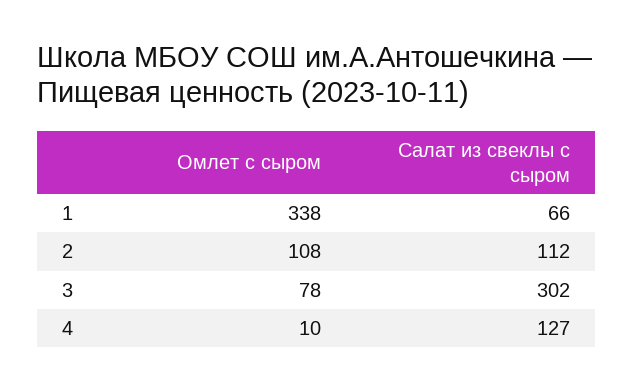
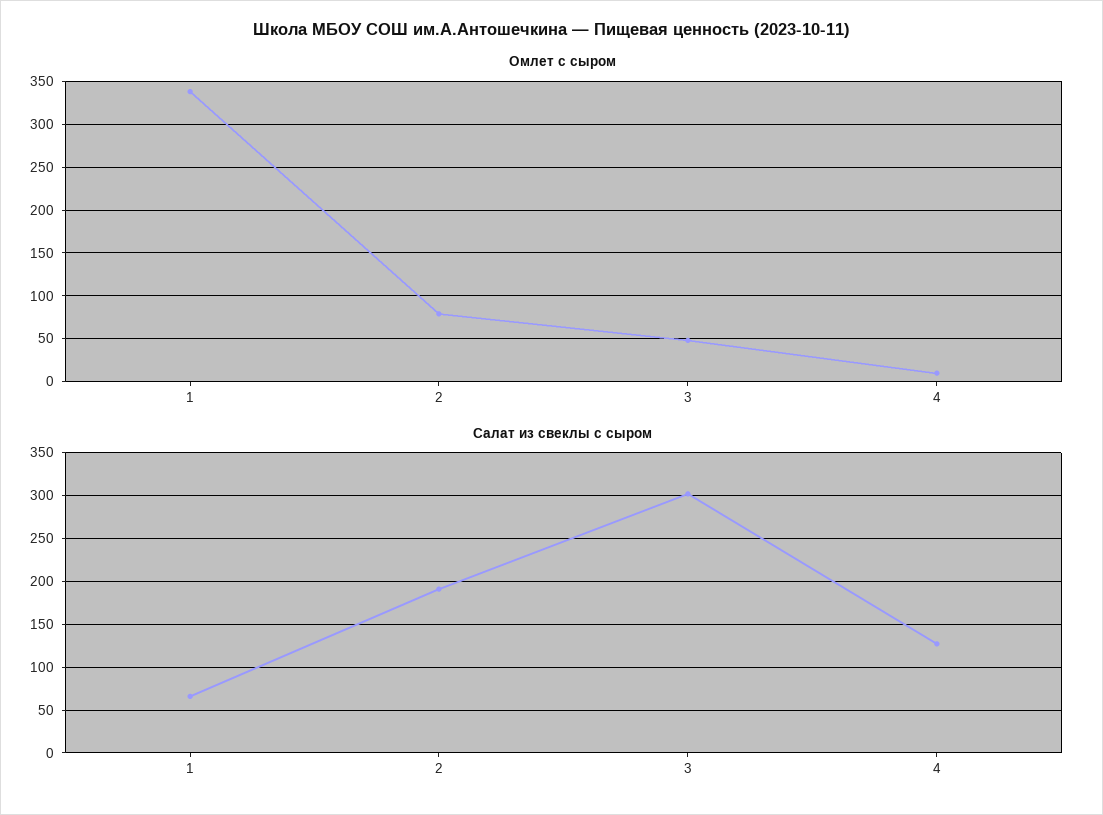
  {
    "Омлет с сыром": {
      "1": 338,
-     "2": 108,
+     "2": 80,
-     "3": 78,
+     "3": 50,
      "4": 10
    },
    "Салат из свеклы с сыром": {
      "1": 66,
-     "2": 112,
+     "2": 190,
      "3": 302,
      "4": 127
    }
  }

